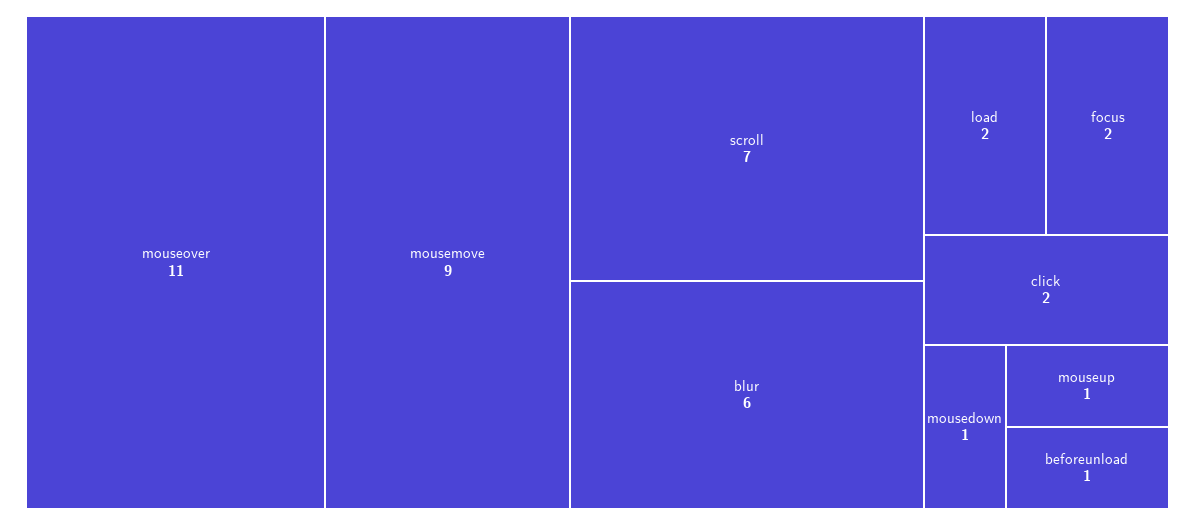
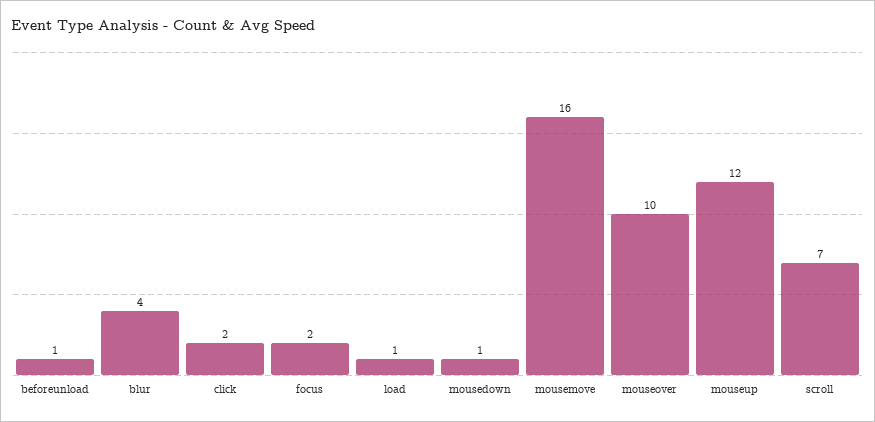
  {
-   "mouseover": 11,
+   "mouseover": 10,
-   "mousemove": 9,
+   "mousemove": 16,
    "scroll": 7,
-   "blur": 6,
+   "blur": 4,
-   "load": 2,
+   "load": 1,
    "focus": 2,
    "click": 2,
    "mousedown": 1,
-   "mouseup": 1,
+   "mouseup": 12,
    "beforeunload": 1
  }

